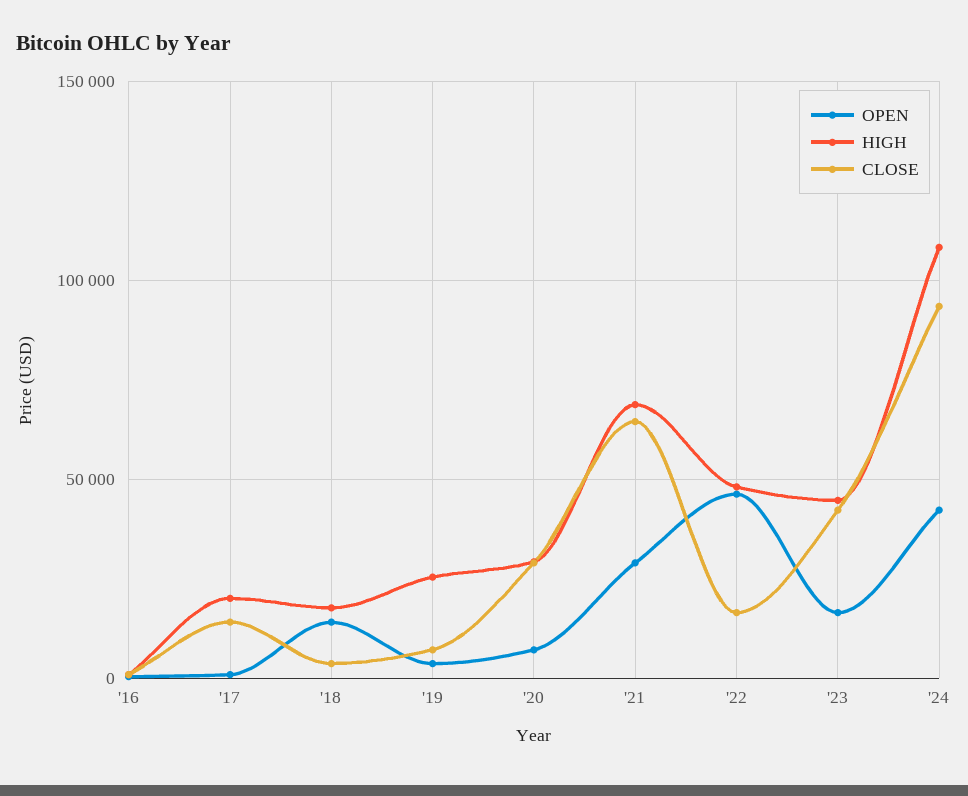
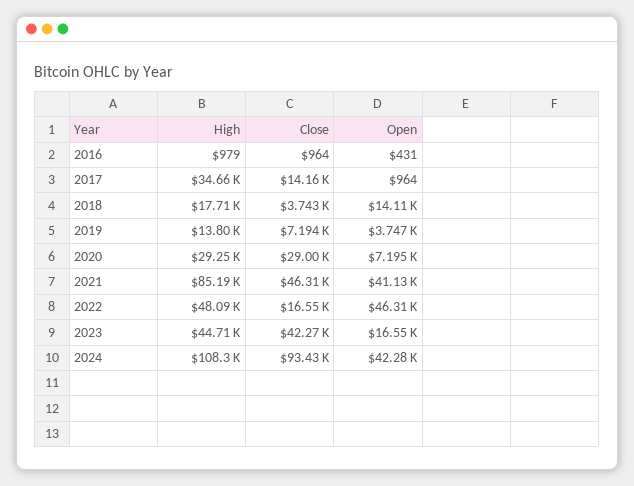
  {
    "OPEN": {
      "'16": 431,
      "'17": 964,
      "'18": 14110,
      "'19": 3747,
      "'20": 7195,
-     "'21": 30000,
+     "'21": 41130,
      "'22": 46310,
      "'23": 16550,
      "'24": 42280
    },
    "HIGH": {
      "'16": 979,
-     "'17": 20000,
+     "'17": 34660,
      "'18": 17710,
-     "'19": 25000,
+     "'19": 13800,
      "'20": 29250,
-     "'21": 70000,
+     "'21": 85190,
      "'22": 48090,
      "'23": 44710,
      "'24": 108300
    },
    "CLOSE": {
      "'16": 964,
      "'17": 14160,
      "'18": 3743,
      "'19": 7194,
      "'20": 29000,
-     "'21": 65000,
+     "'21": 46310,
      "'22": 16550,
      "'23": 42270,
      "'24": 93430
    }
  }

